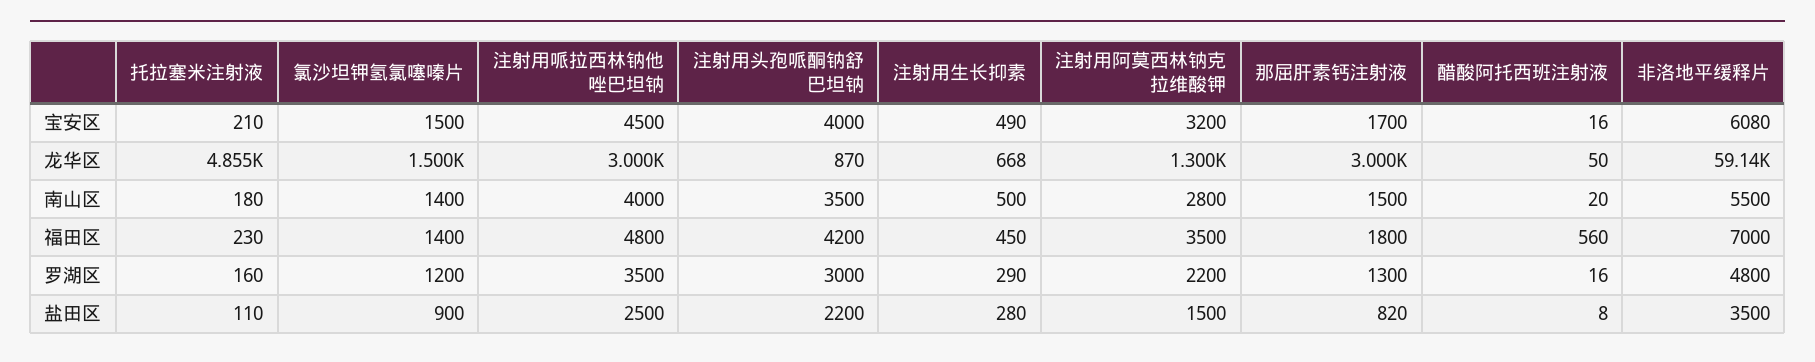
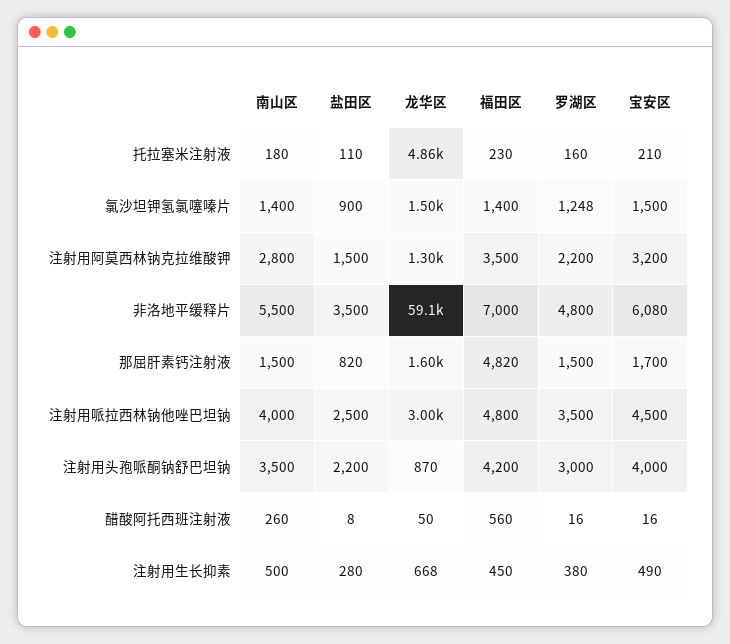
  {
    "托拉塞米注射液": {
      "宝安区": 210,
      "龙华区": 4855,
      "南山区": 180,
      "福田区": 230,
      "罗湖区": 160,
      "盐田区": 110
    },
    "氯沙坦钾氢氯噻嗪片": {
      "宝安区": 1500,
      "龙华区": 1500,
      "南山区": 1400,
      "福田区": 1400,
-     "罗湖区": 1200,
+     "罗湖区": 1248,
      "盐田区": 900
    },
    "注射用哌拉西林钠他唑巴坦钠": {
      "宝安区": 4500,
      "龙华区": 3000,
      "南山区": 4000,
      "福田区": 4800,
      "罗湖区": 3500,
      "盐田区": 2500
    },
    "注射用头孢哌酮钠舒巴坦钠": {
      "宝安区": 4000,
      "龙华区": 870,
      "南山区": 3500,
      "福田区": 4200,
      "罗湖区": 3000,
      "盐田区": 2200
    },
    "注射用生长抑素": {
      "宝安区": 490,
      "龙华区": 668,
      "南山区": 500,
      "福田区": 450,
-     "罗湖区": 290,
+     "罗湖区": 380,
      "盐田区": 280
    },
    "注射用阿莫西林钠克拉维酸钾": {
      "宝安区": 3200,
      "龙华区": 1300,
      "南山区": 2800,
      "福田区": 3500,
      "罗湖区": 2200,
      "盐田区": 1500
    },
    "那屈肝素钙注射液": {
      "宝安区": 1700,
-     "龙华区": 3000,
+     "龙华区": 1600,
      "南山区": 1500,
-     "福田区": 1800,
+     "福田区": 4820,
-     "罗湖区": 1300,
+     "罗湖区": 1500,
      "盐田区": 820
    },
    "醋酸阿托西班注射液": {
      "宝安区": 16,
      "龙华区": 50,
-     "南山区": 20,
+     "南山区": 260,
      "福田区": 560,
      "罗湖区": 16,
      "盐田区": 8
    },
    "非洛地平缓释片": {
      "宝安区": 6080,
      "龙华区": 59140,
      "南山区": 5500,
      "福田区": 7000,
      "罗湖区": 4800,
      "盐田区": 3500
    }
  }

